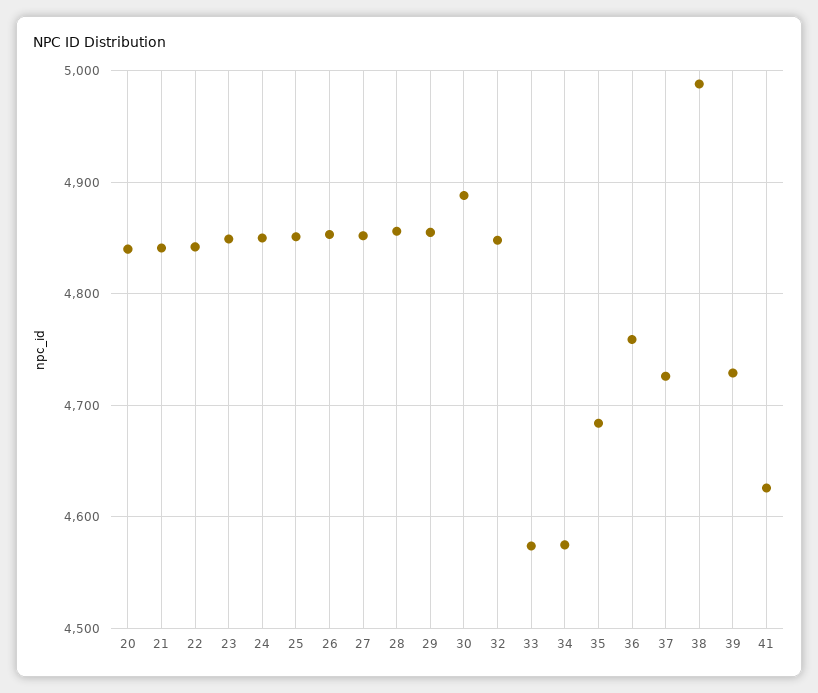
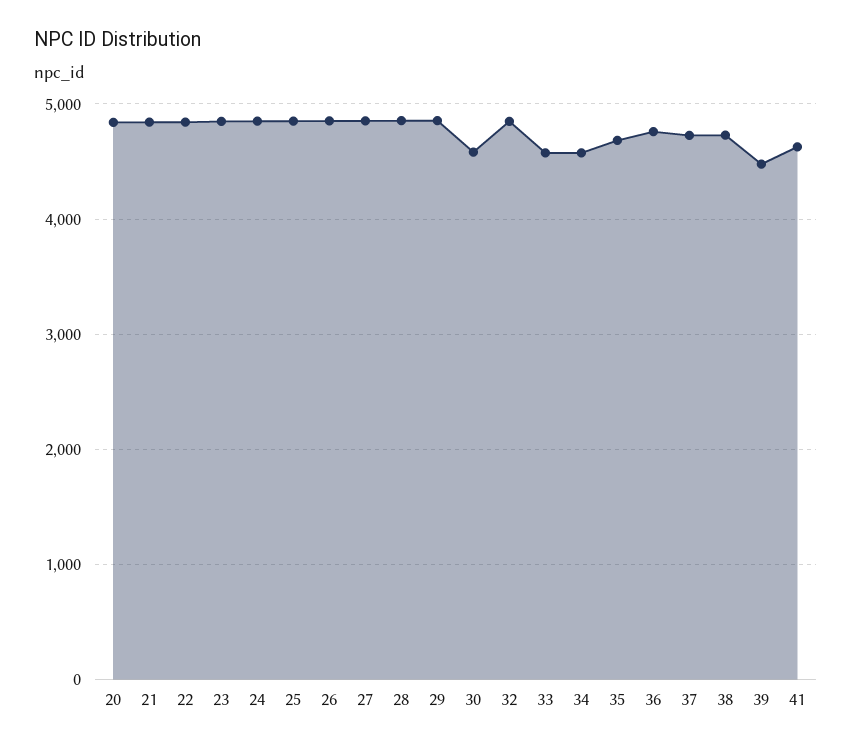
  {
    "20": 4840,
    "21": 4840,
    "22": 4840,
    "23": 4850,
    "24": 4850,
    "25": 4850,
    "26": 4850,
    "27": 4850,
    "28": 4860,
    "29": 4860,
-   "30": 4890,
+   "30": 4600,
    "32": 4850,
    "33": 4570,
    "34": 4580,
    "35": 4680,
    "36": 4760,
    "37": 4730,
-   "38": 4990,
+   "38": 4700,
-   "39": 4730,
+   "39": 4500,
    "41": 4630
  }

